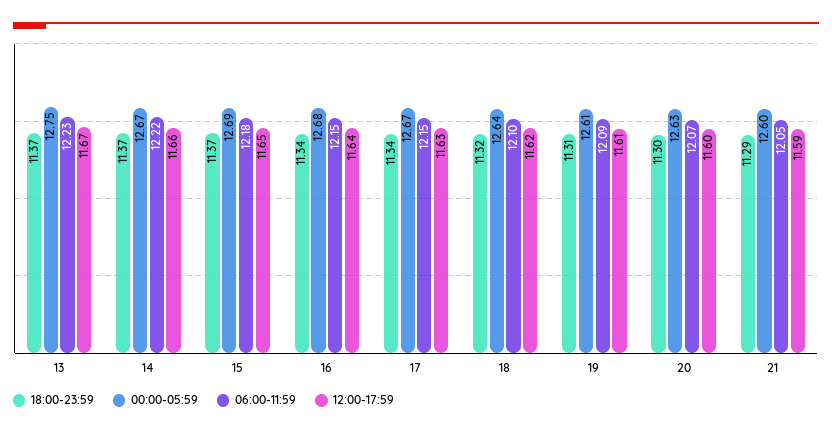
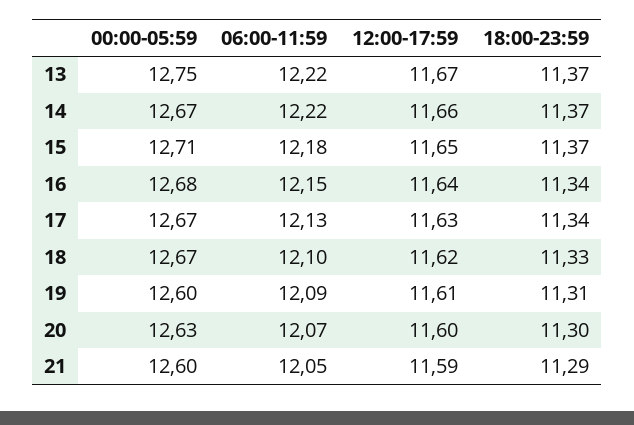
  {
    "18:00-23:59": {
      "13": 11.37,
      "14": 11.37,
      "15": 11.37,
      "16": 11.34,
      "17": 11.34,
-     "18": 11.32,
+     "18": 11.33,
      "19": 11.31,
      "20": 11.3,
      "21": 11.29
    },
    "00:00-05:59": {
      "13": 12.75,
      "14": 12.67,
-     "15": 12.69,
+     "15": 12.71,
      "16": 12.68,
      "17": 12.67,
-     "18": 12.64,
+     "18": 12.67,
-     "19": 12.61,
+     "19": 12.6,
      "20": 12.63,
      "21": 12.6
    },
    "06:00-11:59": {
-     "13": 12.23,
+     "13": 12.22,
      "14": 12.22,
      "15": 12.18,
      "16": 12.15,
-     "17": 12.15,
+     "17": 12.13,
      "18": 12.1,
      "19": 12.09,
      "20": 12.07,
      "21": 12.05
    },
    "12:00-17:59": {
      "13": 11.67,
      "14": 11.66,
      "15": 11.65,
      "16": 11.64,
      "17": 11.63,
      "18": 11.62,
      "19": 11.61,
      "20": 11.6,
      "21": 11.59
    }
  }

